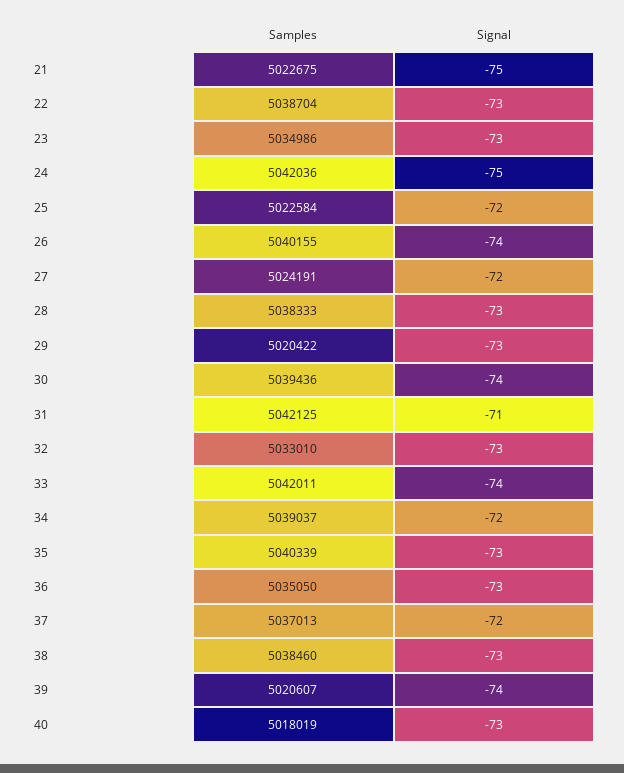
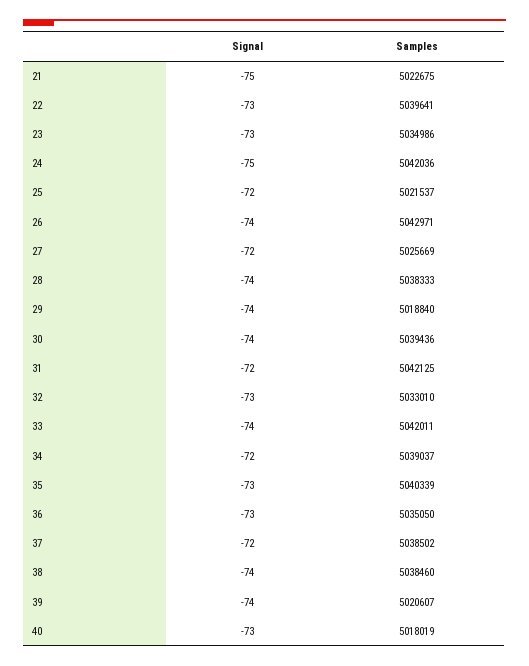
  {
    "Samples": {
      "21": 5022675,
-     "22": 5038704,
+     "22": 5039641,
      "23": 5034986,
      "24": 5042036,
-     "25": 5022584,
+     "25": 5021537,
-     "26": 5040155,
+     "26": 5042971,
-     "27": 5024191,
+     "27": 5025669,
      "28": 5038333,
-     "29": 5020422,
+     "29": 5018840,
      "30": 5039436,
      "31": 5042125,
      "32": 5033010,
      "33": 5042011,
      "34": 5039037,
      "35": 5040339,
      "36": 5035050,
-     "37": 5037013,
+     "37": 5038502,
      "38": 5038460,
      "39": 5020607,
      "40": 5018019
    },
    "Signal": {
      "21": -75,
      "22": -73,
      "23": -73,
      "24": -75,
      "25": -72,
      "26": -74,
      "27": -72,
-     "28": -73,
+     "28": -74,
-     "29": -73,
+     "29": -74,
      "30": -74,
-     "31": -71,
+     "31": -72,
      "32": -73,
      "33": -74,
      "34": -72,
      "35": -73,
      "36": -73,
      "37": -72,
-     "38": -73,
+     "38": -74,
      "39": -74,
      "40": -73
    }
  }

